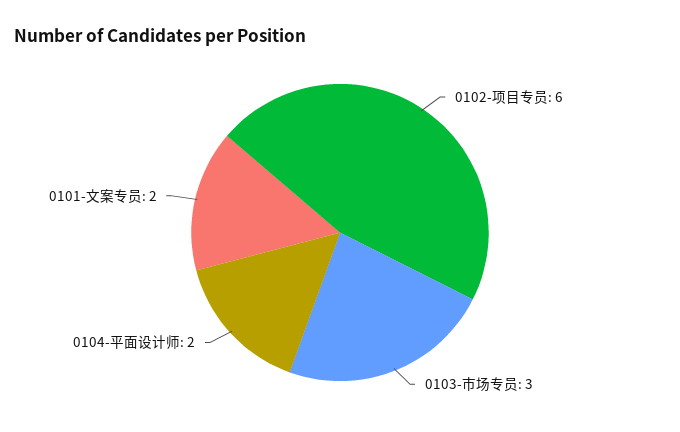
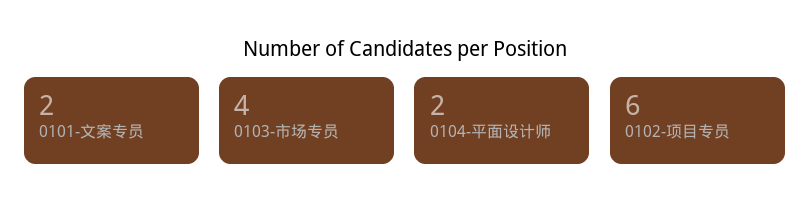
  {
    "0102-项目专员": 6,
-   "0103-市场专员": 3,
+   "0103-市场专员": 4,
    "0104-平面设计师": 2,
    "0101-文案专员": 2
  }

